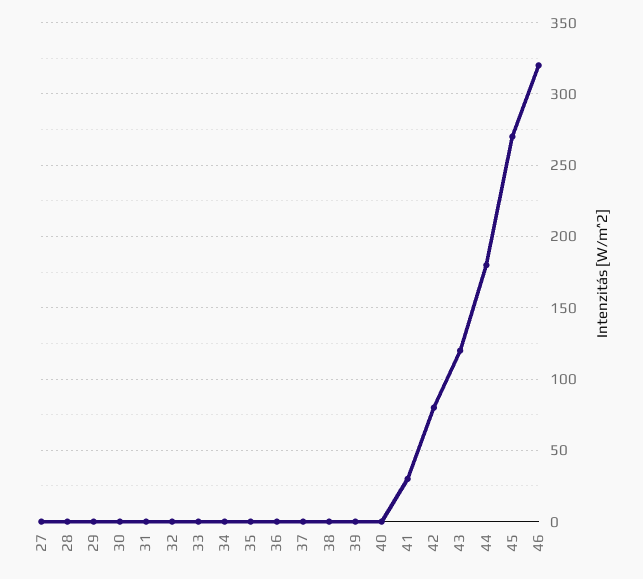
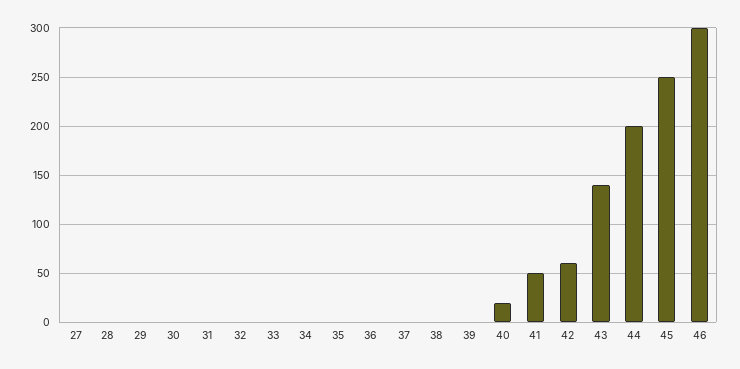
  {
    "27": 0,
    "28": 0,
    "29": 0,
    "30": 0,
    "31": 0,
    "32": 0,
    "33": 0,
    "34": 0,
    "35": 0,
    "36": 0,
    "37": 0,
    "38": 0,
    "39": 0,
-   "40": 0,
+   "40": 20,
-   "41": 30,
+   "41": 50,
-   "42": 80,
+   "42": 60,
-   "43": 120,
+   "43": 140,
-   "44": 180,
+   "44": 200,
-   "45": 270,
+   "45": 250,
-   "46": 320
+   "46": 300
  }

